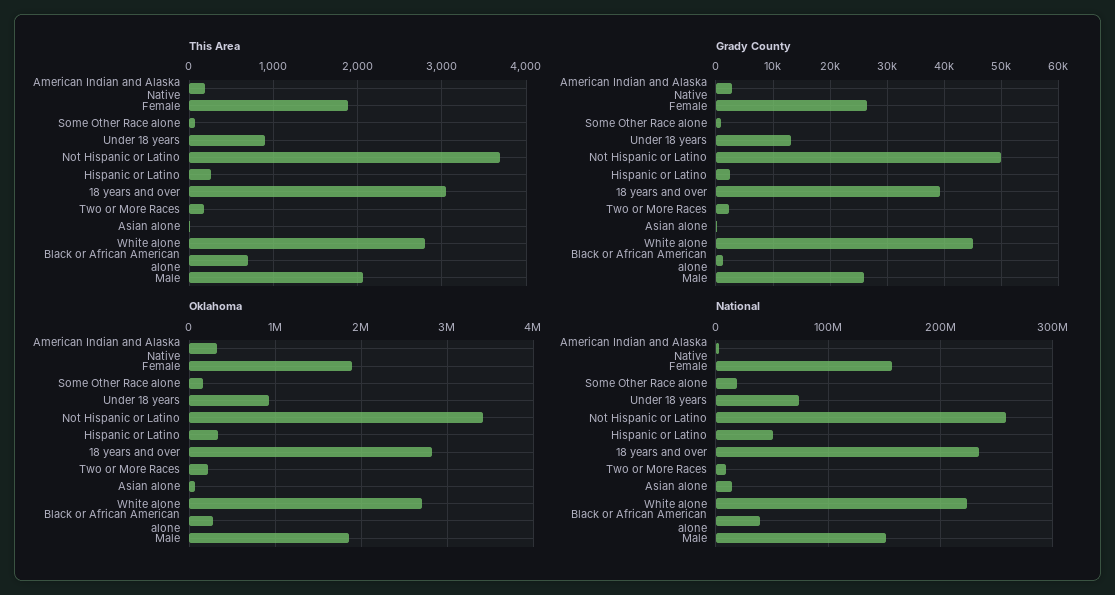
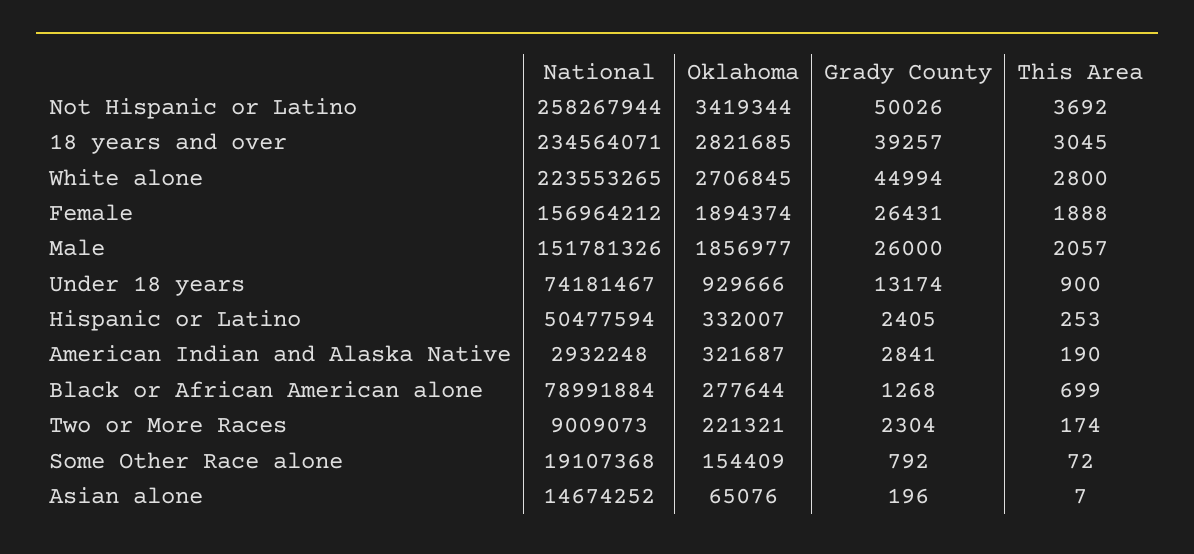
  {
    "This Area": {
      "American Indian and Alaska Native": 190,
      "Female": 1888,
      "Some Other Race alone": 72,
      "Under 18 years": 900,
      "Not Hispanic or Latino": 3692,
      "Hispanic or Latino": 253,
      "18 years and over": 3045,
      "Two or More Races": 174,
      "Asian alone": 7,
      "White alone": 2800,
      "Black or African American alone": 699,
      "Male": 2057
    },
    "Grady County": {
      "American Indian and Alaska Native": 2841,
      "Female": 26431,
      "Some Other Race alone": 792,
      "Under 18 years": 13174,
      "Not Hispanic or Latino": 50026,
      "Hispanic or Latino": 2405,
      "18 years and over": 39257,
      "Two or More Races": 2304,
      "Asian alone": 196,
      "White alone": 44994,
      "Black or African American alone": 1268,
      "Male": 26000
    },
    "Oklahoma": {
      "American Indian and Alaska Native": 321687,
      "Female": 1894374,
      "Some Other Race alone": 154409,
      "Under 18 years": 929666,
      "Not Hispanic or Latino": 3419344,
      "Hispanic or Latino": 332007,
      "18 years and over": 2821685,
      "Two or More Races": 221321,
      "Asian alone": 65076,
      "White alone": 2706845,
      "Black or African American alone": 277644,
      "Male": 1856977
    },
    "National": {
      "American Indian and Alaska Native": 2932248,
      "Female": 156964212,
      "Some Other Race alone": 19107368,
      "Under 18 years": 74181467,
      "Not Hispanic or Latino": 258267944,
      "Hispanic or Latino": 50477594,
      "18 years and over": 234564071,
      "Two or More Races": 9009073,
      "Asian alone": 14674252,
      "White alone": 223553265,
-     "Black or African American alone": 40000000,
+     "Black or African American alone": 78991884,
      "Male": 151781326
    }
  }

